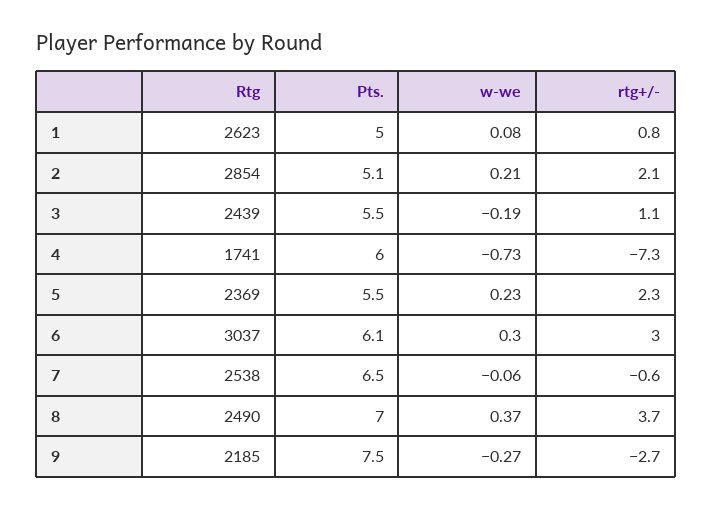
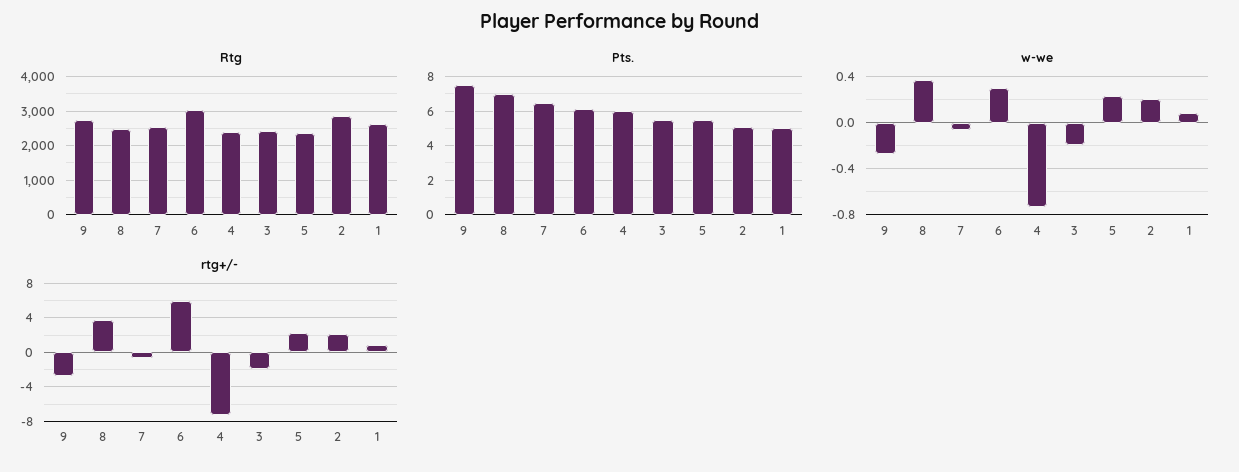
  {
    "Rtg": {
      "1": 2623,
      "2": 2854,
      "3": 2439,
-     "4": 1741,
+     "4": 2400,
      "5": 2369,
      "6": 3037,
      "7": 2538,
      "8": 2490,
-     "9": 2185
+     "9": 2800
    },
    "Pts.": {
      "1": 5,
      "2": 5.1,
      "3": 5.5,
      "4": 6,
      "5": 5.5,
      "6": 6.1,
      "7": 6.5,
      "8": 7,
      "9": 7.5
    },
    "w-we": {
      "1": 0.08,
      "2": 0.21,
      "3": -0.19,
      "4": -0.73,
      "5": 0.23,
      "6": 0.3,
      "7": -0.06,
      "8": 0.37,
      "9": -0.27
    },
    "rtg+/-": {
      "1": 0.8,
      "2": 2.1,
-     "3": 1.1,
+     "3": -2,
      "4": -7.3,
      "5": 2.3,
-     "6": 3,
+     "6": 6,
      "7": -0.6,
      "8": 3.7,
      "9": -2.7
    }
  }

